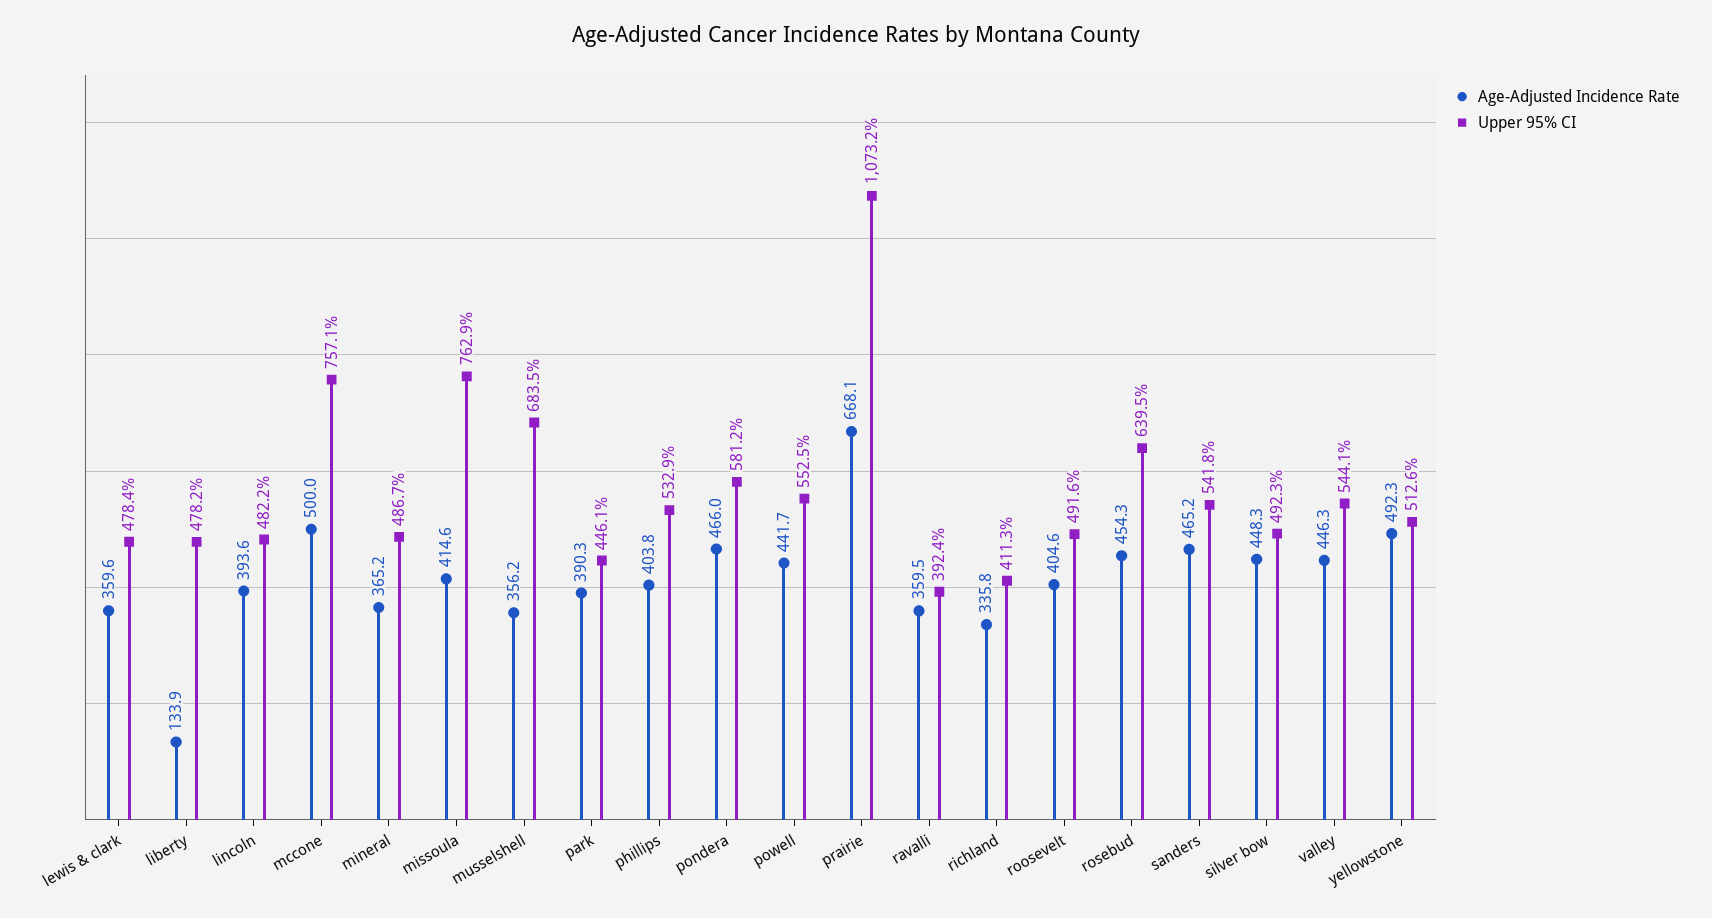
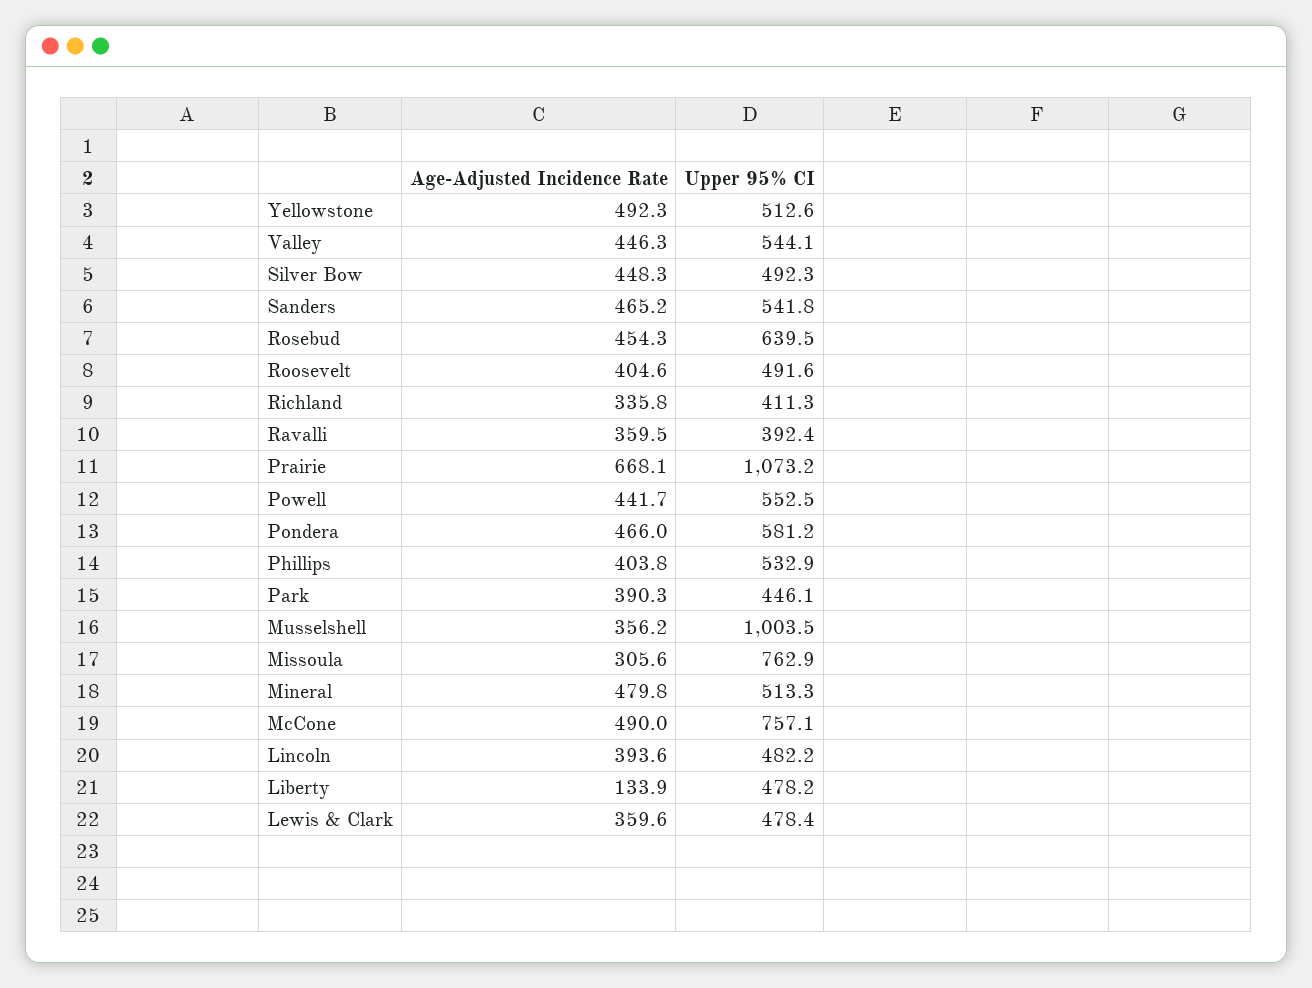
  {
    "Age-Adjusted Incidence Rate": {
      "lewis & clark": 359.6,
      "liberty": 133.9,
      "lincoln": 393.6,
-     "mccone": 500,
+     "mccone": 490,
-     "mineral": 365.2,
+     "mineral": 479.8,
-     "missoula": 414.6,
+     "missoula": 305.6,
      "musselshell": 356.2,
      "park": 390.3,
      "phillips": 403.8,
      "pondera": 466,
      "powell": 441.7,
      "prairie": 668.1,
      "ravalli": 359.5,
      "richland": 335.8,
      "roosevelt": 404.6,
      "rosebud": 454.3,
      "sanders": 465.2,
      "silver bow": 448.3,
      "valley": 446.3,
      "yellowstone": 492.3
    },
    "Upper 95% CI": {
      "lewis & clark": 478.4,
      "liberty": 478.2,
      "lincoln": 482.2,
      "mccone": 757.1,
-     "mineral": 486.7,
+     "mineral": 513.3,
      "missoula": 762.9,
-     "musselshell": 683.5,
+     "musselshell": 1003.5,
      "park": 446.1,
      "phillips": 532.9,
      "pondera": 581.2,
      "powell": 552.5,
      "prairie": 1073.2,
      "ravalli": 392.4,
      "richland": 411.3,
      "roosevelt": 491.6,
      "rosebud": 639.5,
      "sanders": 541.8,
      "silver bow": 492.3,
      "valley": 544.1,
      "yellowstone": 512.6
    }
  }

